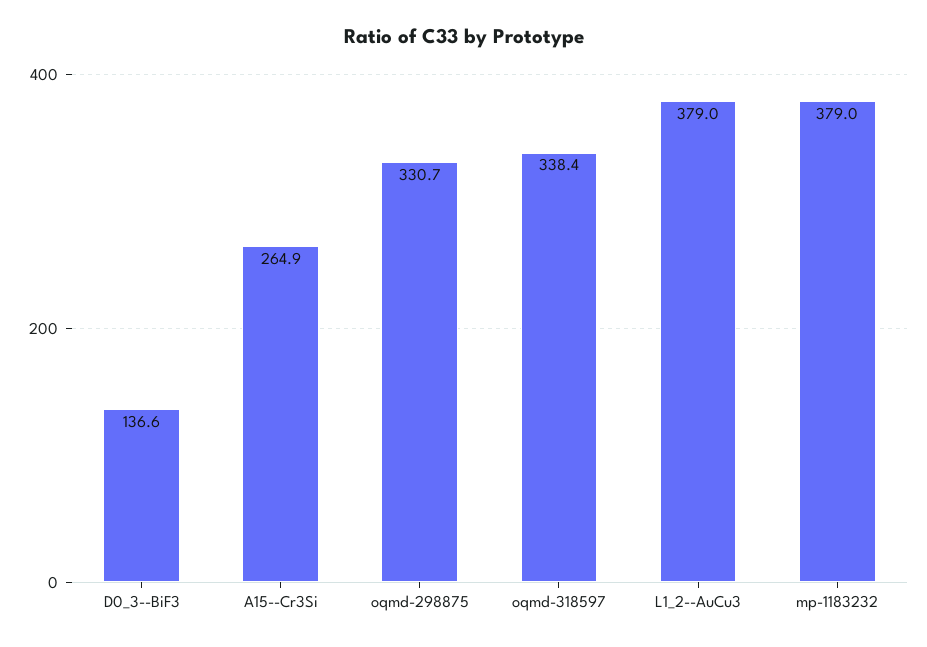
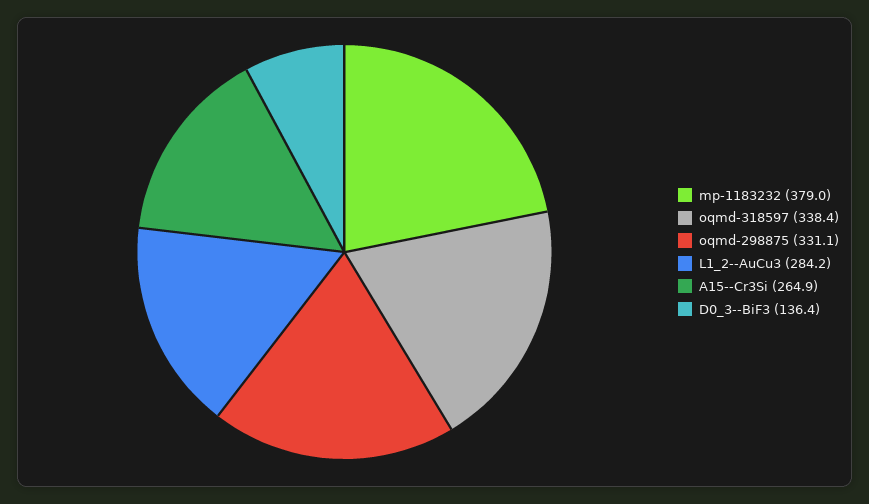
  {
-   "D0_3--BiF3": 136.6,
+   "D0_3--BiF3": 136.4,
    "A15--Cr3Si": 264.9,
-   "oqmd-298875": 330.7,
+   "oqmd-298875": 331.1,
    "oqmd-318597": 338.4,
-   "L1_2--AuCu3": 379,
+   "L1_2--AuCu3": 284.2,
    "mp-1183232": 379
  }

